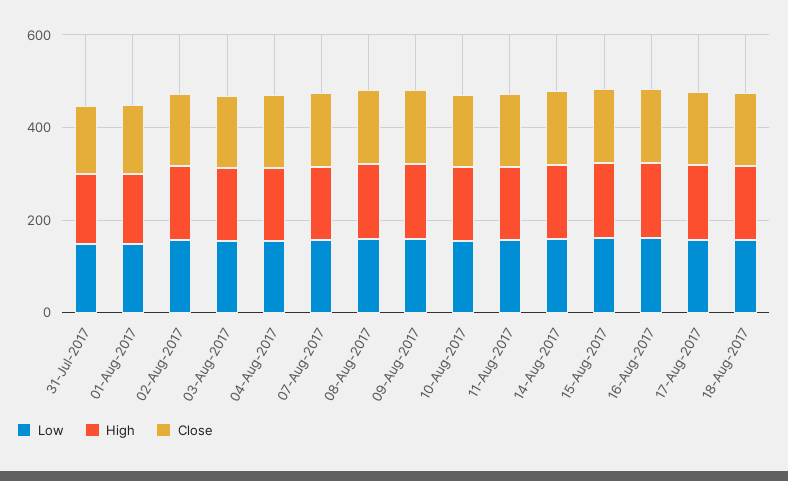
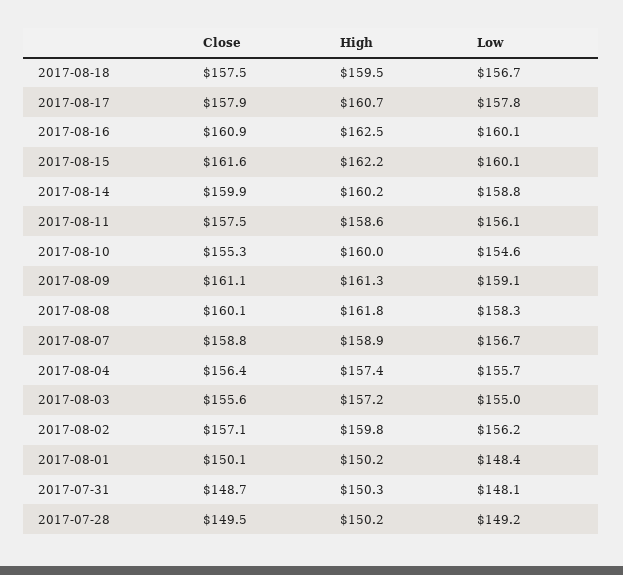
  {
    "Low": {
      "31-Jul-2017": 148.1,
      "01-Aug-2017": 148.4,
      "02-Aug-2017": 156.2,
      "03-Aug-2017": 155,
      "04-Aug-2017": 155.7,
      "07-Aug-2017": 156.7,
      "08-Aug-2017": 158.3,
      "09-Aug-2017": 159.1,
      "10-Aug-2017": 154.6,
      "11-Aug-2017": 156.1,
      "14-Aug-2017": 158.8,
      "15-Aug-2017": 160.1,
      "16-Aug-2017": 160.1,
      "17-Aug-2017": 157.8,
-     "18-Aug-2017": 156.7
+     "18-Aug-2017": 156.7,
+     "2017-07-28": 149.2
    },
    "High": {
      "31-Jul-2017": 150.3,
      "01-Aug-2017": 150.2,
      "02-Aug-2017": 159.8,
      "03-Aug-2017": 157.2,
      "04-Aug-2017": 157.4,
      "07-Aug-2017": 158.9,
      "08-Aug-2017": 161.8,
      "09-Aug-2017": 161.3,
      "10-Aug-2017": 160,
      "11-Aug-2017": 158.6,
      "14-Aug-2017": 160.2,
      "15-Aug-2017": 162.2,
      "16-Aug-2017": 162.5,
      "17-Aug-2017": 160.7,
-     "18-Aug-2017": 159.5
+     "18-Aug-2017": 159.5,
+     "2017-07-28": 150.2
    },
    "Close": {
      "31-Jul-2017": 148.7,
      "01-Aug-2017": 150.1,
      "02-Aug-2017": 157.1,
      "03-Aug-2017": 155.6,
      "04-Aug-2017": 156.4,
      "07-Aug-2017": 158.8,
      "08-Aug-2017": 160.1,
      "09-Aug-2017": 161.1,
      "10-Aug-2017": 155.3,
      "11-Aug-2017": 157.5,
      "14-Aug-2017": 159.9,
      "15-Aug-2017": 161.6,
      "16-Aug-2017": 160.9,
      "17-Aug-2017": 157.9,
-     "18-Aug-2017": 157.5
+     "18-Aug-2017": 157.5,
+     "2017-07-28": 149.5
    }
  }

